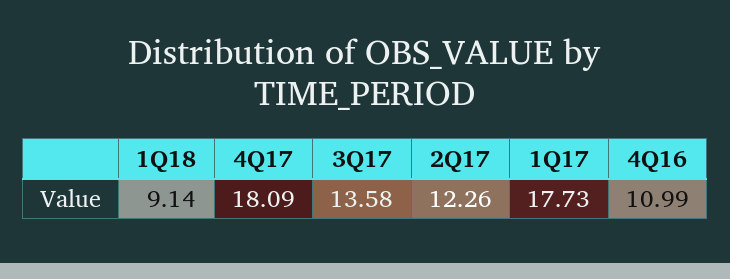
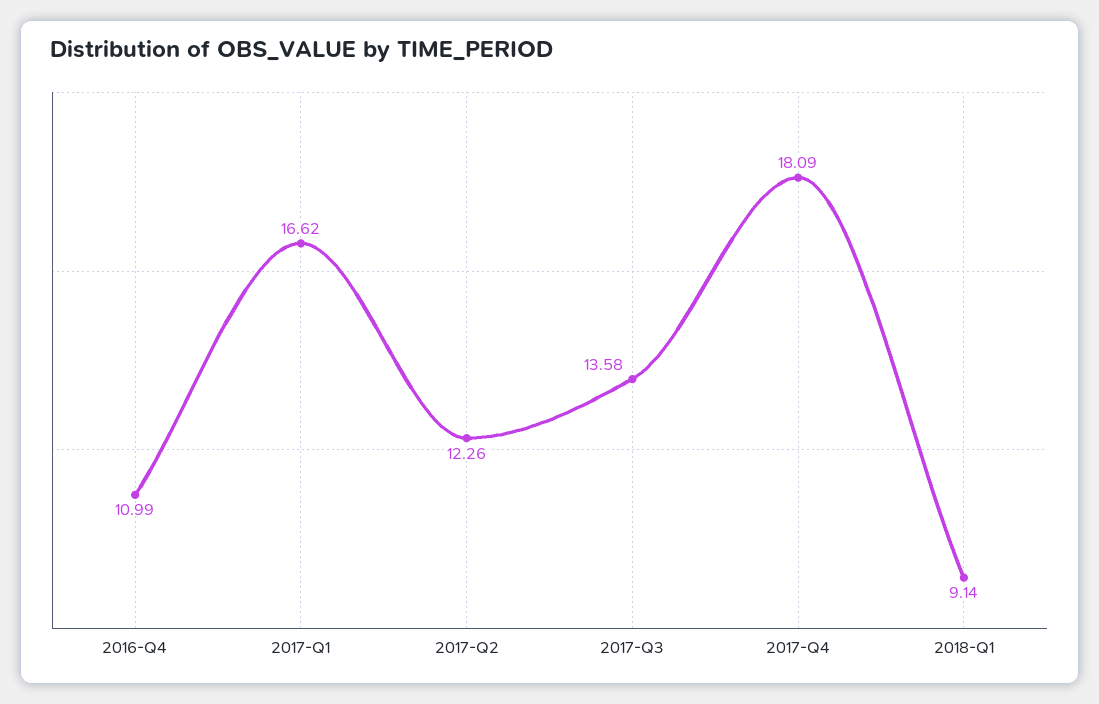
  {
    "1Q18": 9.14,
    "4Q17": 18.09,
    "3Q17": 13.58,
    "2Q17": 12.26,
-   "1Q17": 17.73,
+   "1Q17": 16.62,
    "4Q16": 10.99
  }

